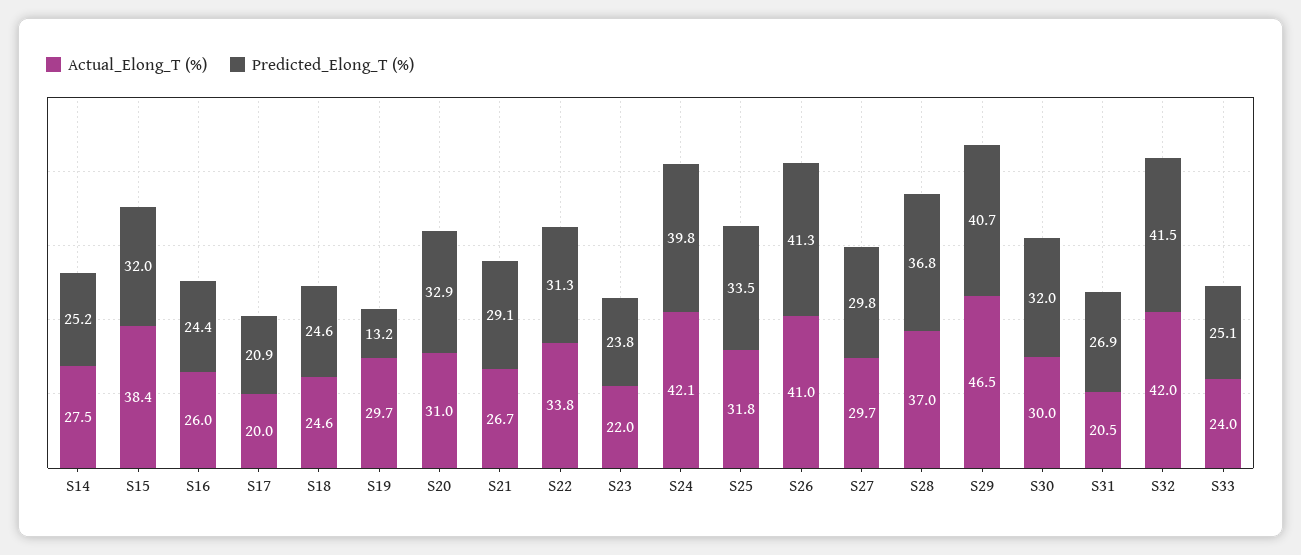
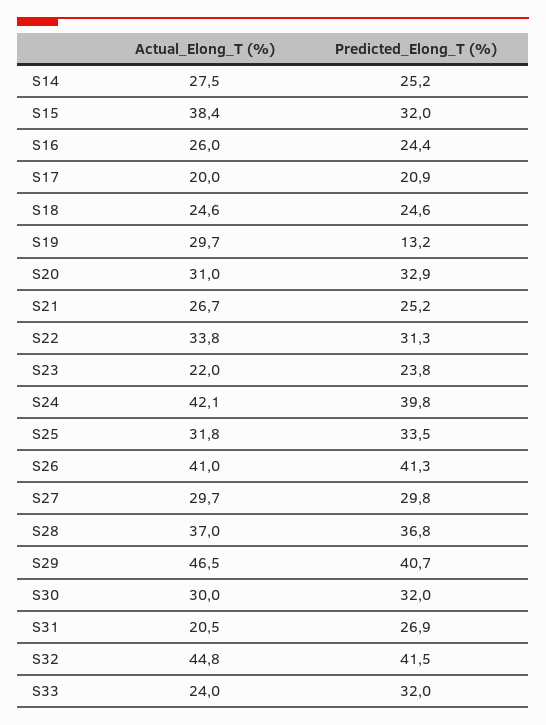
  {
    "Actual_Elong_T (%)": {
      "S14": 27.5,
      "S15": 38.4,
      "S16": 26,
      "S17": 20,
      "S18": 24.6,
      "S19": 29.7,
      "S20": 31,
      "S21": 26.7,
      "S22": 33.8,
      "S23": 22,
      "S24": 42.1,
      "S25": 31.8,
      "S26": 41,
      "S27": 29.7,
      "S28": 37,
      "S29": 46.5,
      "S30": 30,
      "S31": 20.5,
-     "S32": 42,
+     "S32": 44.8,
      "S33": 24
    },
    "Predicted_Elong_T (%)": {
      "S14": 25.2,
      "S15": 32,
      "S16": 24.4,
      "S17": 20.9,
      "S18": 24.6,
      "S19": 13.2,
      "S20": 32.9,
-     "S21": 29.1,
+     "S21": 25.2,
      "S22": 31.3,
      "S23": 23.8,
      "S24": 39.8,
      "S25": 33.5,
      "S26": 41.3,
      "S27": 29.8,
      "S28": 36.8,
      "S29": 40.7,
      "S30": 32,
      "S31": 26.9,
      "S32": 41.5,
-     "S33": 25.1
+     "S33": 32
    }
  }

